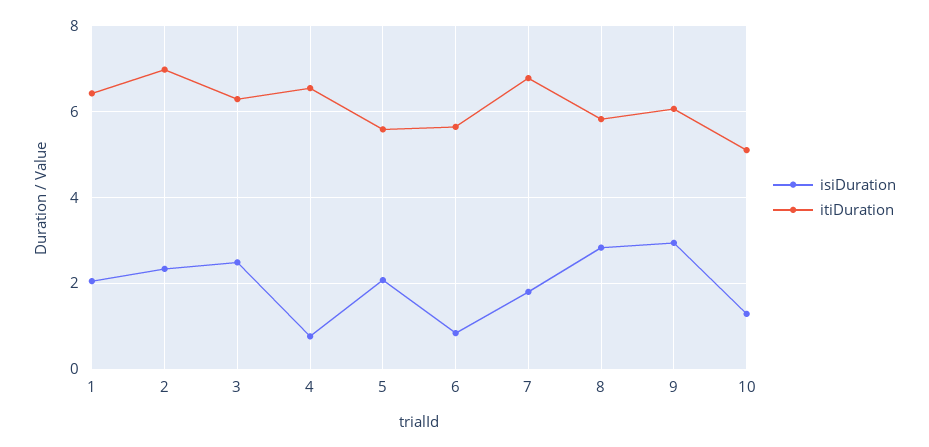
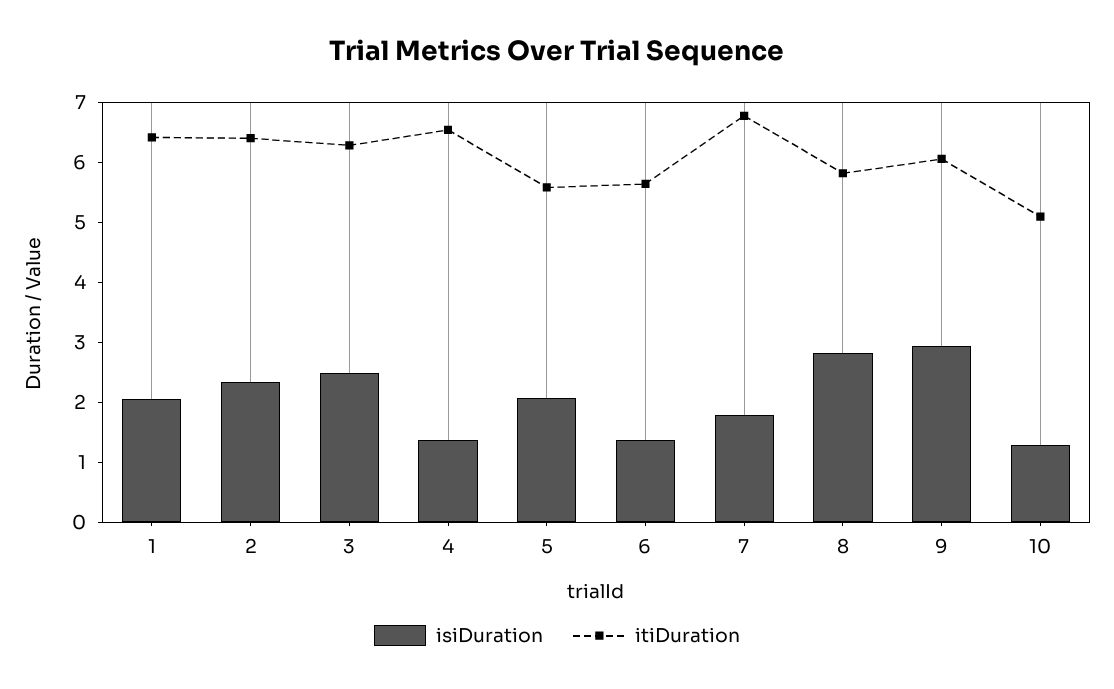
  {
    "isiDuration": {
      "1": 2,
      "2": 2.4,
      "3": 2.4,
-     "4": 0.8,
+     "4": 1.4,
      "5": 2,
-     "6": 0.8,
+     "6": 1.4,
      "7": 1.8,
      "8": 2.8,
      "9": 3,
      "10": 1.2
    },
    "itiDuration": {
      "1": 6.4,
-     "2": 7,
+     "2": 6.4,
      "3": 6.2,
      "4": 6.6,
      "5": 5.6,
      "6": 5.6,
      "7": 6.8,
      "8": 5.8,
      "9": 6,
      "10": 5
    }
  }

